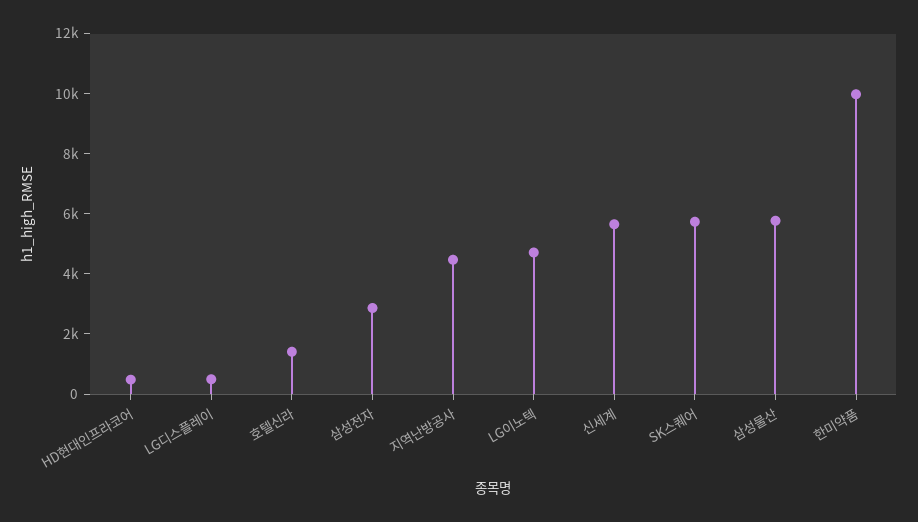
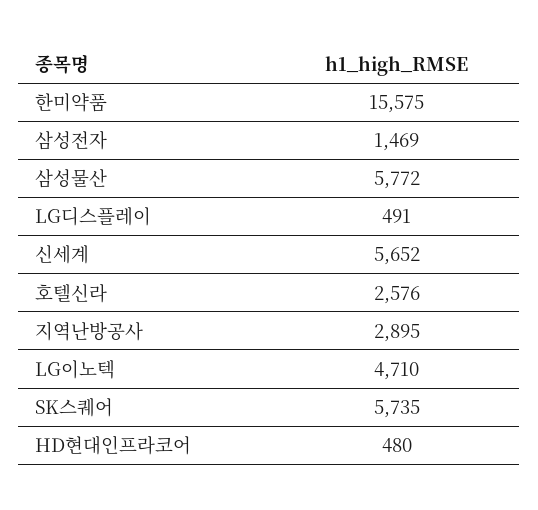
  {
    "HD현대인프라코어": 480,
    "LG디스플레이": 491,
-   "호텔신라": 1500,
+   "호텔신라": 2576,
-   "삼성전자": 3000,
+   "삼성전자": 1469,
-   "지역난방공사": 4500,
+   "지역난방공사": 2895,
    "LG이노텍": 4710,
    "신세계": 5652,
    "SK스퀘어": 5735,
    "삼성물산": 5772,
-   "한미약품": 10000
+   "한미약품": 15575
  }

